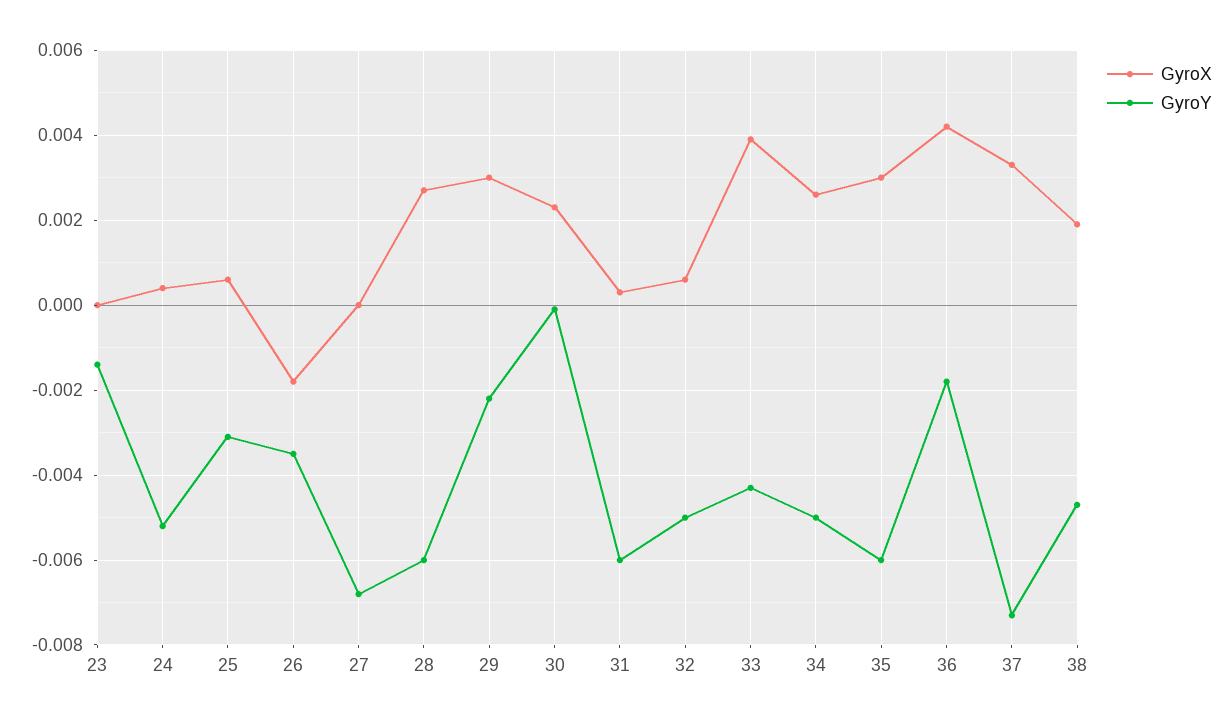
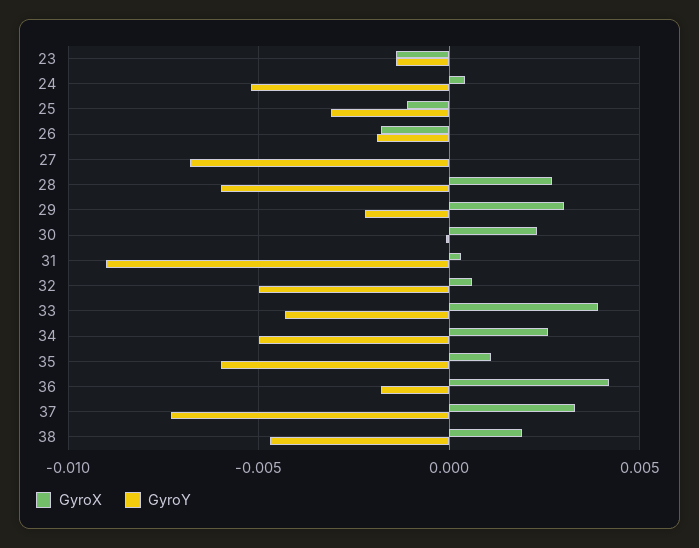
  {
    "GyroX": {
-     "23": 0,
+     "23": -0.0015,
      "24": 0.0005,
-     "25": 0.0005,
+     "25": -0.001,
      "26": -0.002,
      "27": 0,
      "28": 0.0025,
      "29": 0.003,
      "30": 0.0025,
      "31": 0.0005,
      "32": 0.0005,
      "33": 0.004,
      "34": 0.0025,
-     "35": 0.003,
+     "35": 0.001,
      "36": 0.004,
      "37": 0.0035,
      "38": 0.002
    },
    "GyroY": {
      "23": -0.0015,
      "24": -0.005,
      "25": -0.003,
-     "26": -0.0035,
+     "26": -0.002,
      "27": -0.007,
      "28": -0.006,
      "29": -0.002,
      "30": 0,
-     "31": -0.006,
+     "31": -0.009,
      "32": -0.005,
      "33": -0.0045,
      "34": -0.005,
      "35": -0.006,
      "36": -0.002,
      "37": -0.0075,
      "38": -0.0045
    }
  }

